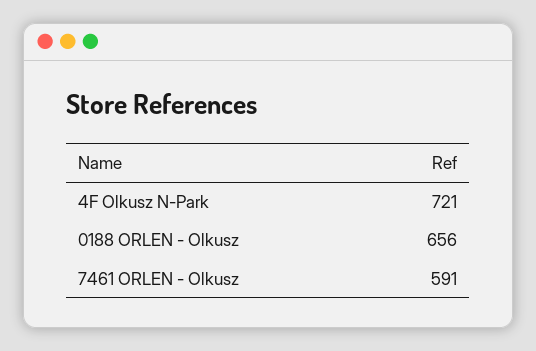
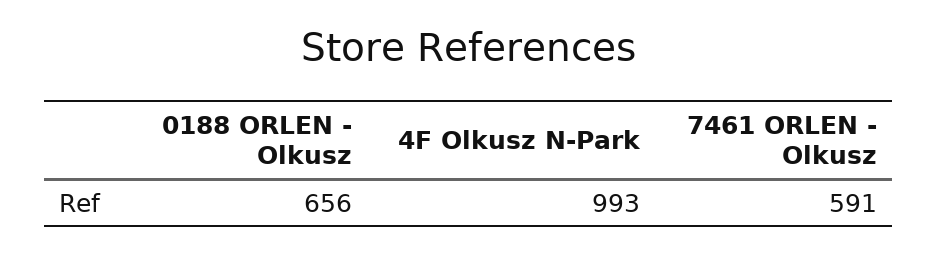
  {
-   "4F Olkusz N-Park": 721,
+   "4F Olkusz N-Park": 993,
    "0188 ORLEN - Olkusz": 656,
    "7461 ORLEN - Olkusz": 591
  }

